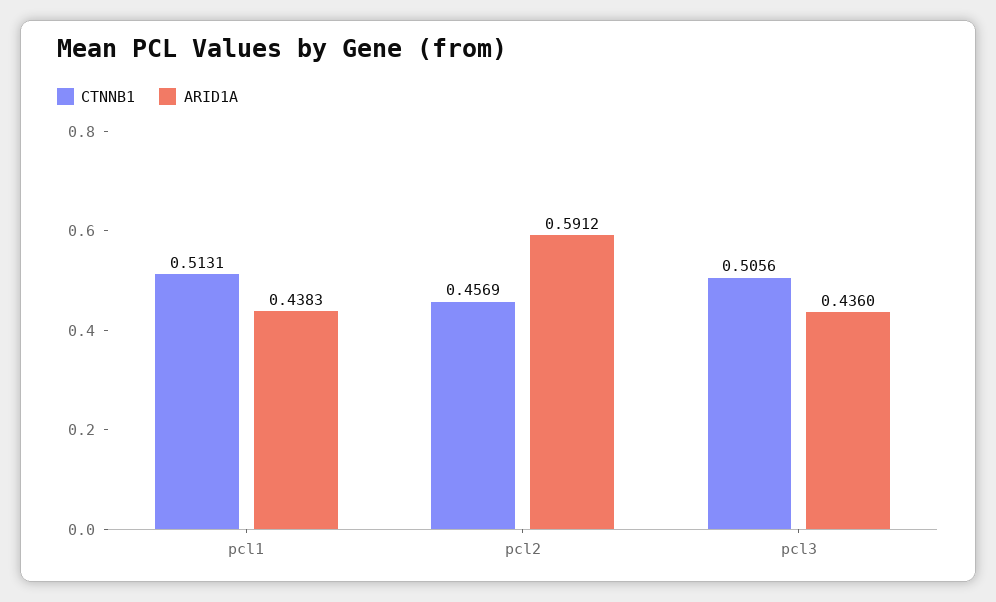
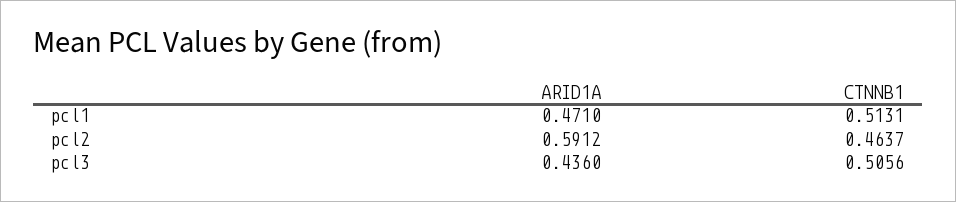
  {
    "CTNNB1": {
      "pcl1": 0.5131,
-     "pcl2": 0.4569,
+     "pcl2": 0.4637,
      "pcl3": 0.5056
    },
    "ARID1A": {
-     "pcl1": 0.4383,
+     "pcl1": 0.471,
      "pcl2": 0.5912,
      "pcl3": 0.436
    }
  }

